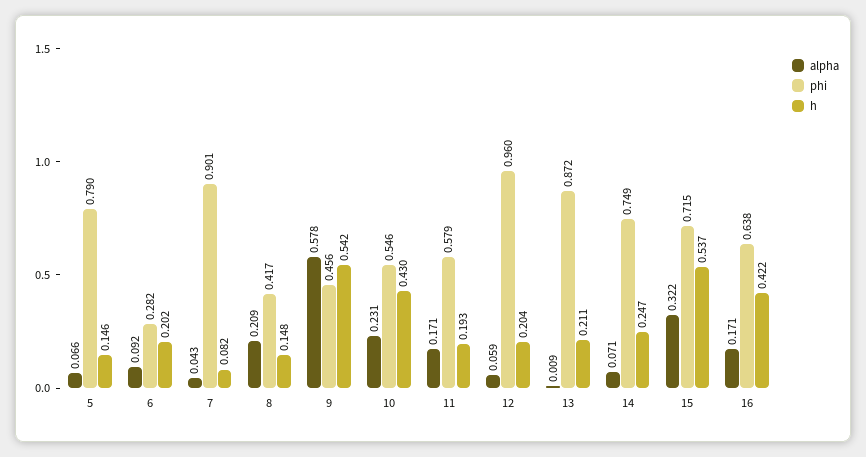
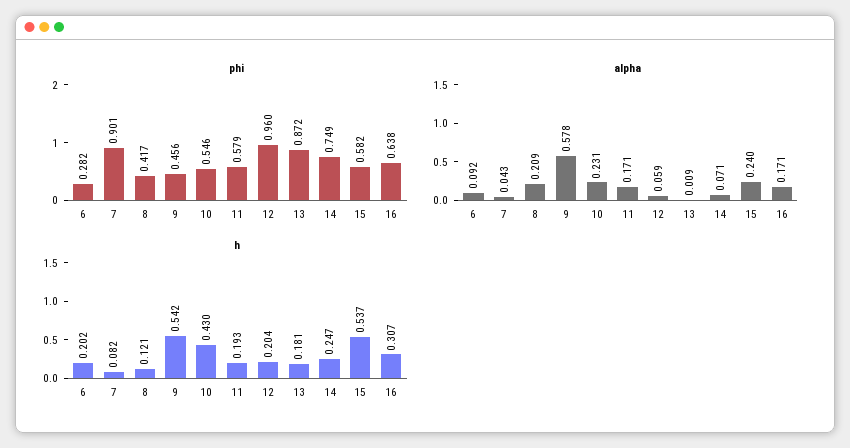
  {
    "alpha": {
-     "5": 0.066,
      "6": 0.092,
      "7": 0.043,
      "8": 0.209,
      "9": 0.578,
      "10": 0.231,
      "11": 0.171,
      "12": 0.059,
      "13": 0.009,
      "14": 0.071,
-     "15": 0.322,
+     "15": 0.24,
      "16": 0.171
    },
    "phi": {
-     "5": 0.79,
      "6": 0.282,
      "7": 0.901,
      "8": 0.417,
      "9": 0.456,
      "10": 0.546,
      "11": 0.579,
      "12": 0.96,
      "13": 0.872,
      "14": 0.749,
-     "15": 0.715,
+     "15": 0.582,
      "16": 0.638
    },
    "h": {
-     "5": 0.146,
      "6": 0.202,
      "7": 0.082,
-     "8": 0.148,
+     "8": 0.121,
      "9": 0.542,
      "10": 0.43,
      "11": 0.193,
      "12": 0.204,
-     "13": 0.211,
+     "13": 0.181,
      "14": 0.247,
      "15": 0.537,
-     "16": 0.422
+     "16": 0.307
    }
  }

